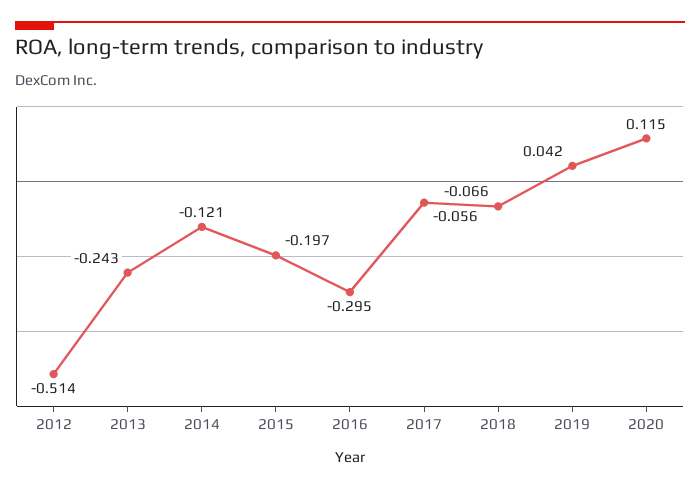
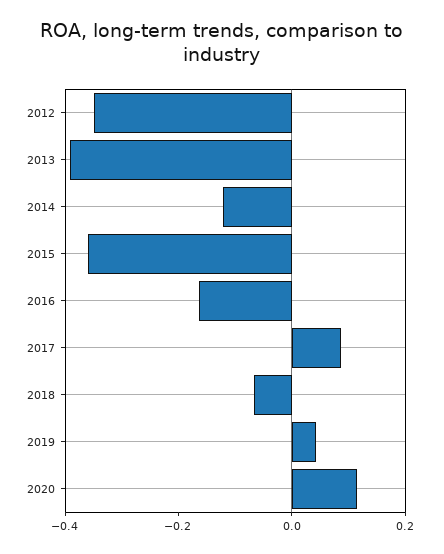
  {
-   "2012": -0.514,
+   "2012": -0.35,
-   "2013": -0.243,
+   "2013": -0.4,
    "2014": -0.121,
-   "2015": -0.197,
+   "2015": -0.35,
-   "2016": -0.295,
+   "2016": -0.15,
-   "2017": -0.056,
+   "2017": 0.1,
    "2018": -0.066,
    "2019": 0.042,
    "2020": 0.115
  }

